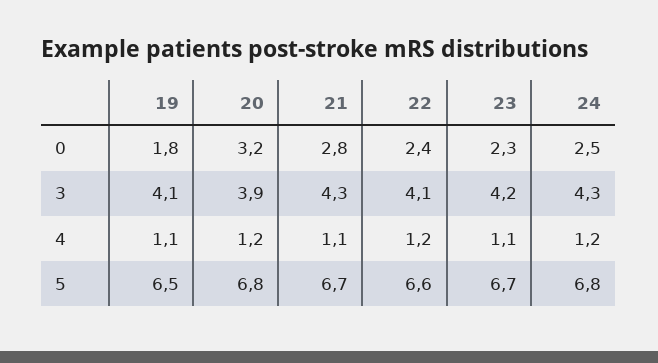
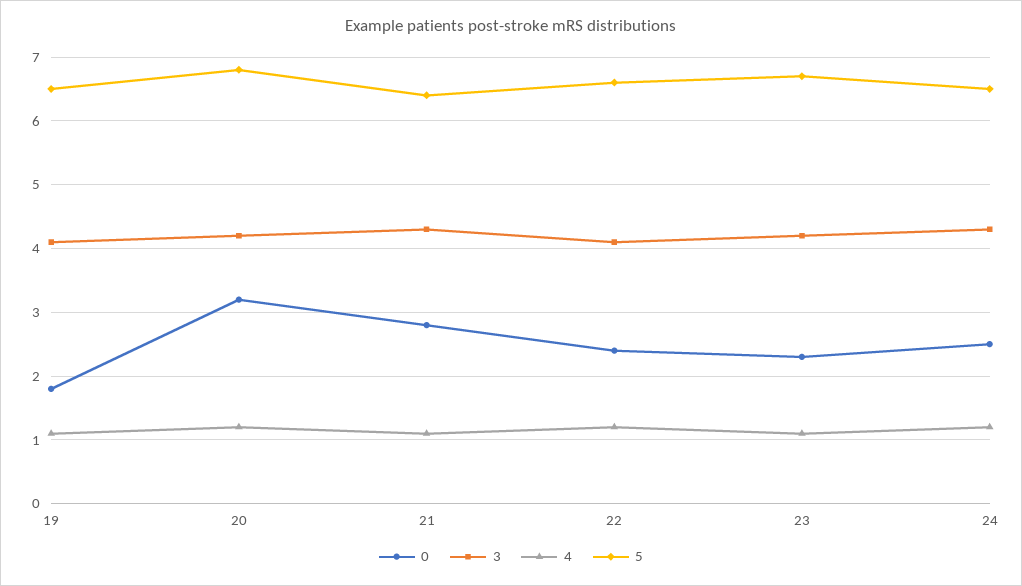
  {
    "0": {
      "19": 1.8,
      "20": 3.2,
      "21": 2.8,
      "22": 2.4,
      "23": 2.3,
      "24": 2.5
    },
    "3": {
      "19": 4.1,
-     "20": 3.9,
+     "20": 4.2,
      "21": 4.3,
      "22": 4.1,
      "23": 4.2,
      "24": 4.3
    },
    "4": {
      "19": 1.1,
      "20": 1.2,
      "21": 1.1,
      "22": 1.2,
      "23": 1.1,
      "24": 1.2
    },
    "5": {
      "19": 6.5,
      "20": 6.8,
-     "21": 6.7,
+     "21": 6.4,
      "22": 6.6,
      "23": 6.7,
-     "24": 6.8
+     "24": 6.5
    }
  }

